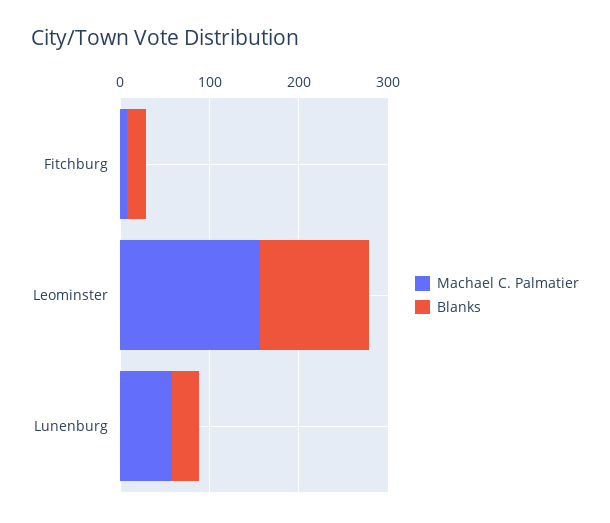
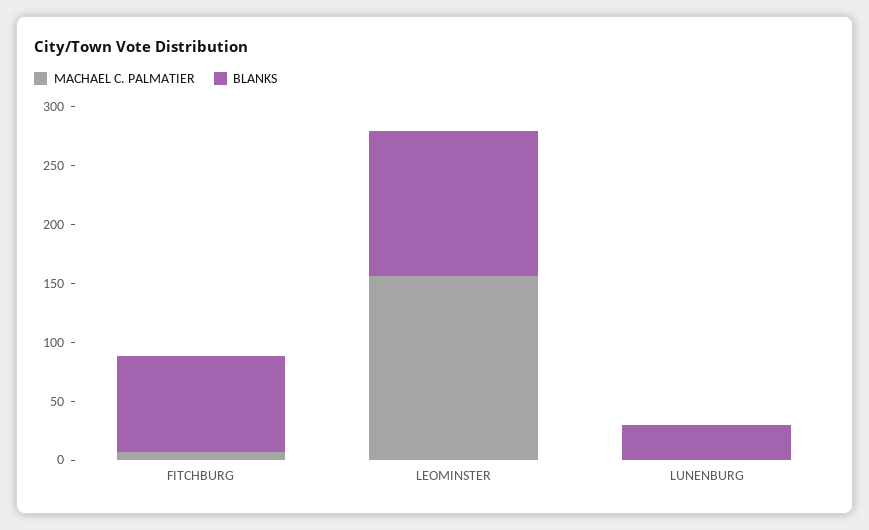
  {
    "Machael C. Palmatier": {
      "Fitchburg": 10,
      "Leominster": 160,
-     "Lunenburg": 60
+     "Lunenburg": 0
    },
    "Blanks": {
-     "Fitchburg": 20,
+     "Fitchburg": 80,
      "Leominster": 120,
      "Lunenburg": 30
    }
  }

